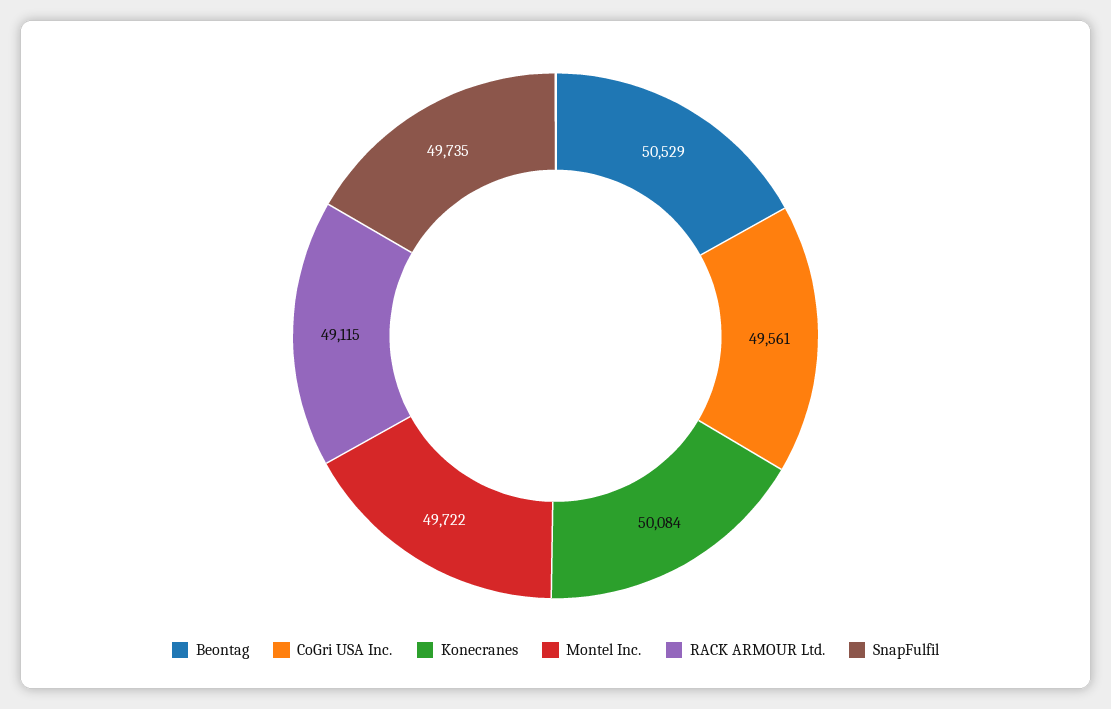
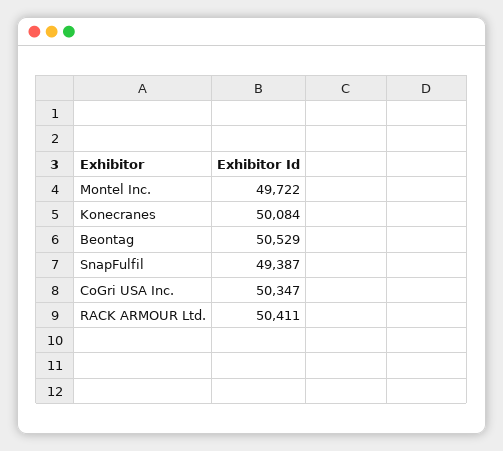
  {
    "Beontag": 50529,
-   "CoGri USA Inc.": 49561,
+   "CoGri USA Inc.": 50347,
    "Konecranes": 50084,
    "Montel Inc.": 49722,
-   "RACK ARMOUR Ltd.": 49115,
+   "RACK ARMOUR Ltd.": 50411,
-   "SnapFulfil": 49735
+   "SnapFulfil": 49387
  }

